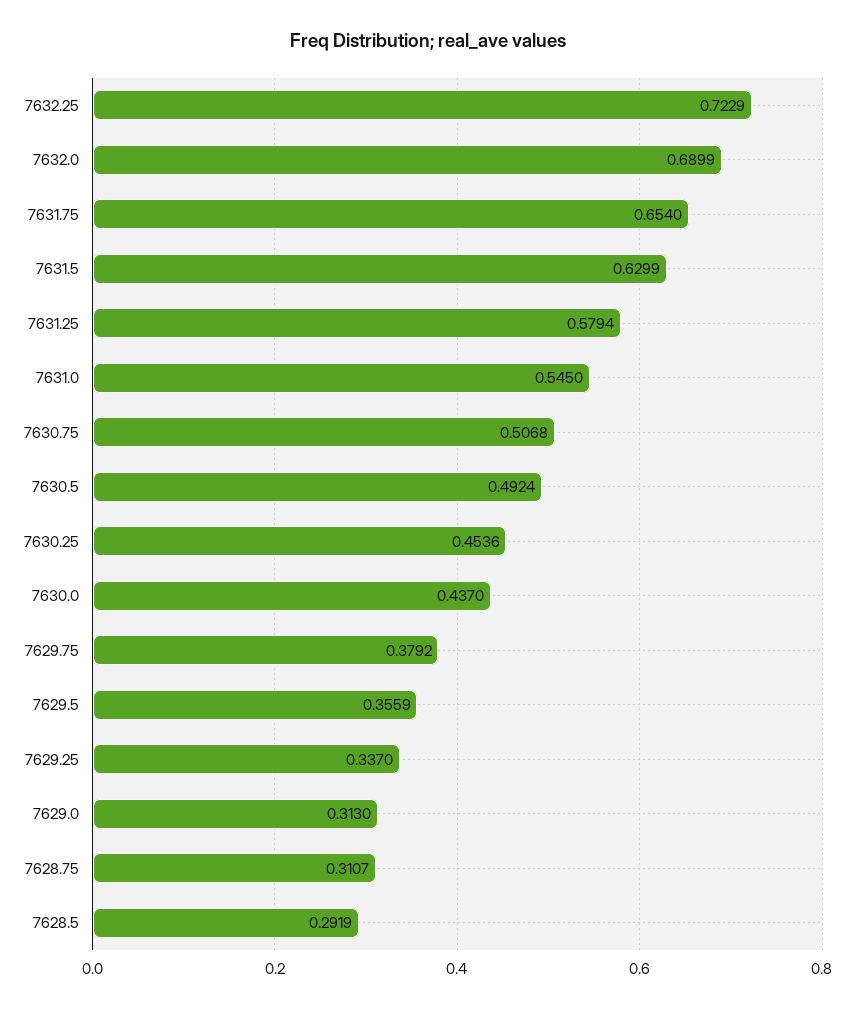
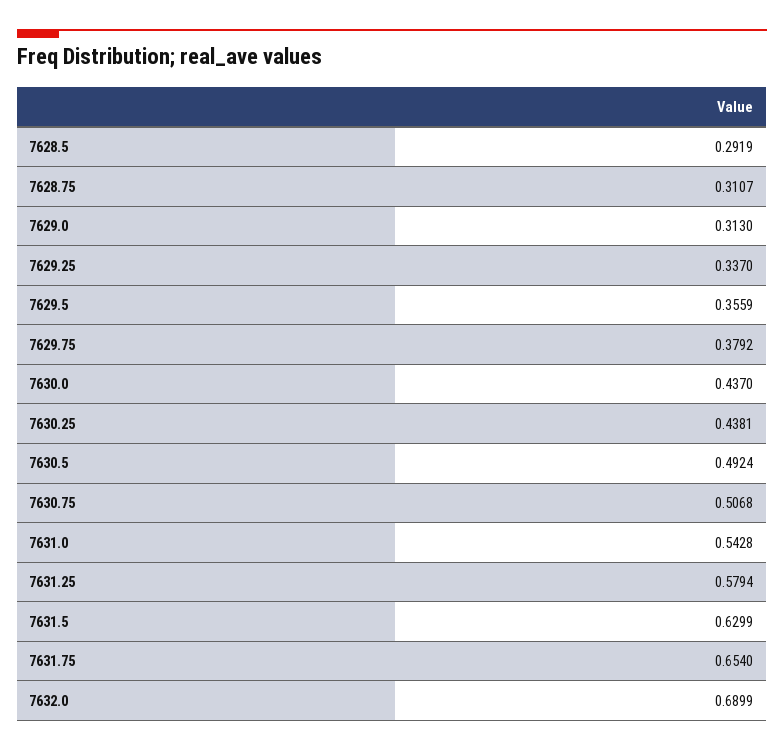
  {
-   "7632.25": 0.7229,
    "7632.0": 0.6899,
    "7631.75": 0.654,
    "7631.5": 0.6299,
    "7631.25": 0.5794,
-   "7631.0": 0.545,
+   "7631.0": 0.5428,
    "7630.75": 0.5068,
    "7630.5": 0.4924,
-   "7630.25": 0.4536,
+   "7630.25": 0.4381,
    "7630.0": 0.437,
    "7629.75": 0.3792,
    "7629.5": 0.3559,
    "7629.25": 0.337,
    "7629.0": 0.313,
    "7628.75": 0.3107,
    "7628.5": 0.2919
  }

